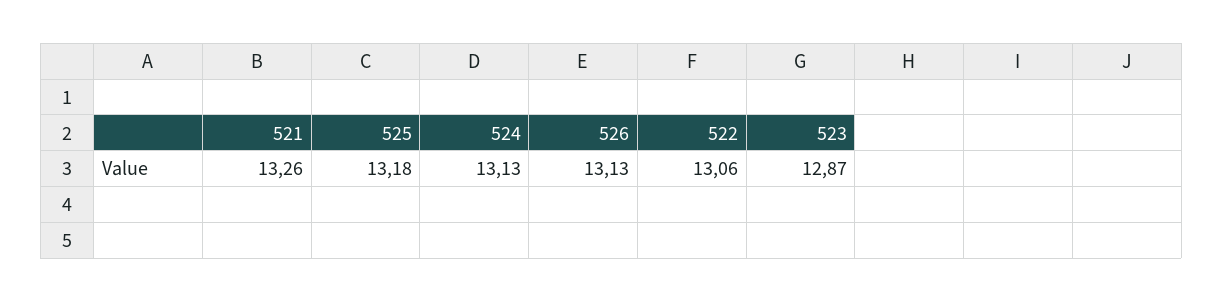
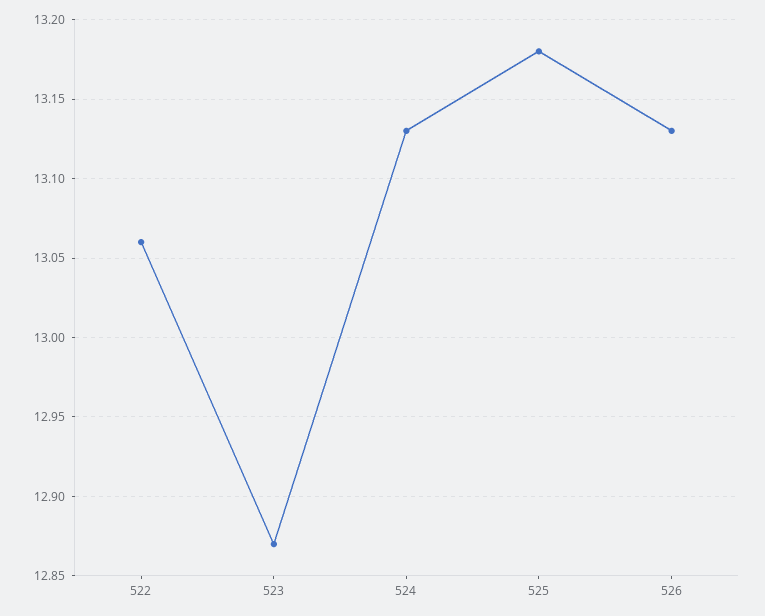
  {
-   "521": 13.26,
    "525": 13.18,
    "524": 13.13,
    "526": 13.13,
    "522": 13.06,
    "523": 12.87
  }

